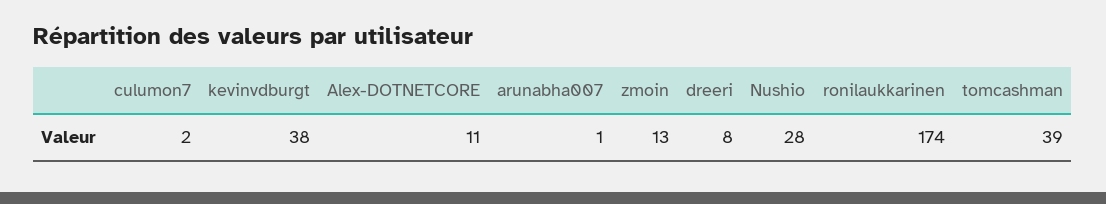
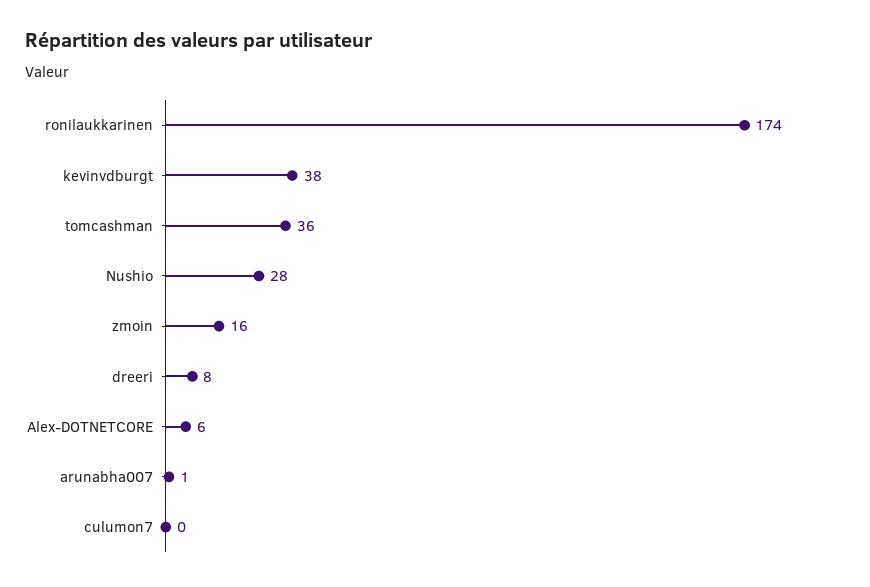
  {
-   "culumon7": 2,
+   "culumon7": 0,
    "kevinvdburgt": 38,
-   "Alex-DOTNETCORE": 11,
+   "Alex-DOTNETCORE": 6,
    "arunabha007": 1,
-   "zmoin": 13,
+   "zmoin": 16,
    "dreeri": 8,
    "Nushio": 28,
    "ronilaukkarinen": 174,
-   "tomcashman": 39
+   "tomcashman": 36
  }

